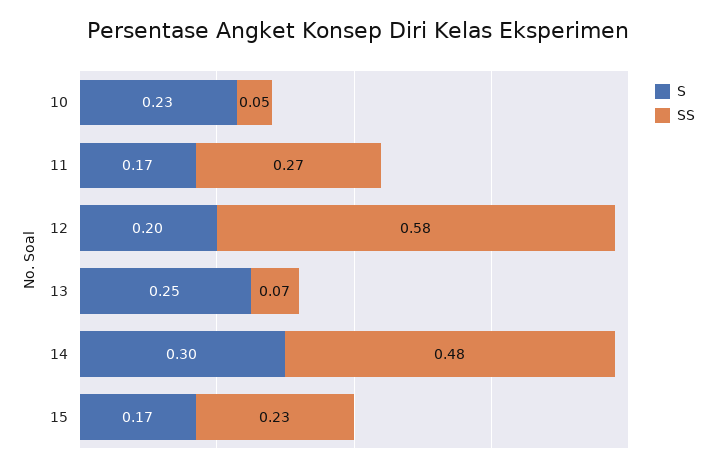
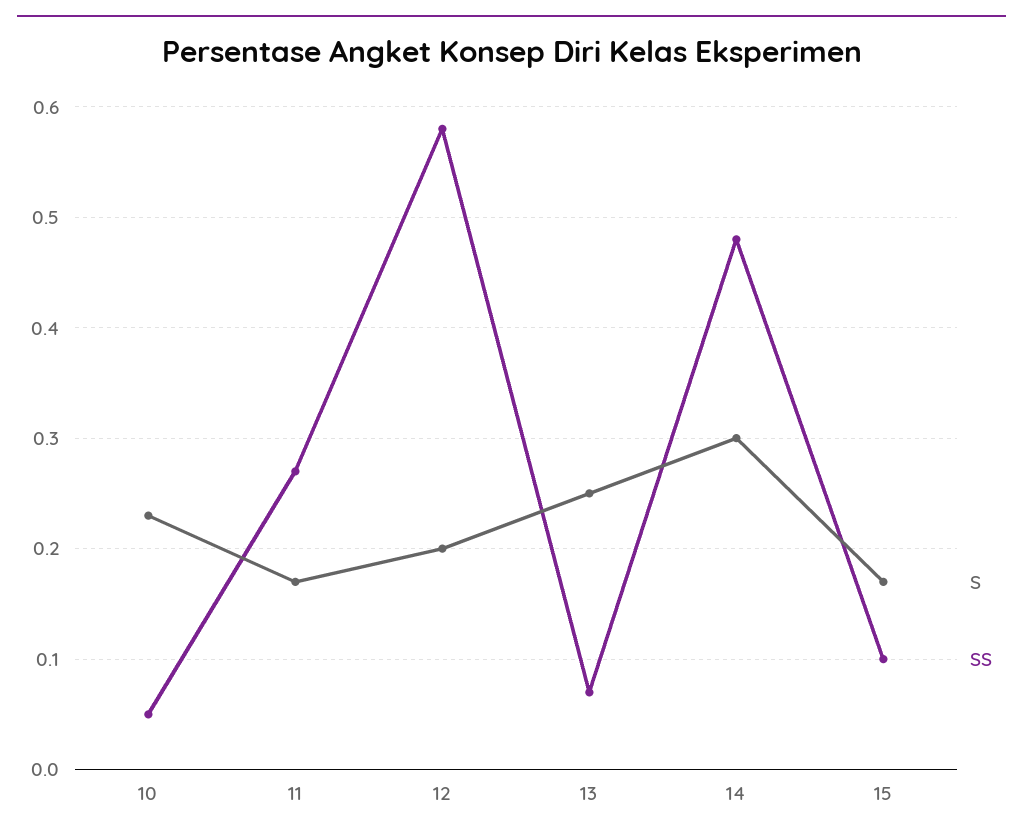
  {
    "S": {
      "10": 0.23,
      "11": 0.17,
      "12": 0.2,
      "13": 0.25,
      "14": 0.3,
      "15": 0.17
    },
    "SS": {
      "10": 0.05,
      "11": 0.27,
      "12": 0.58,
      "13": 0.07,
      "14": 0.48,
-     "15": 0.23
+     "15": 0.1
    }
  }

